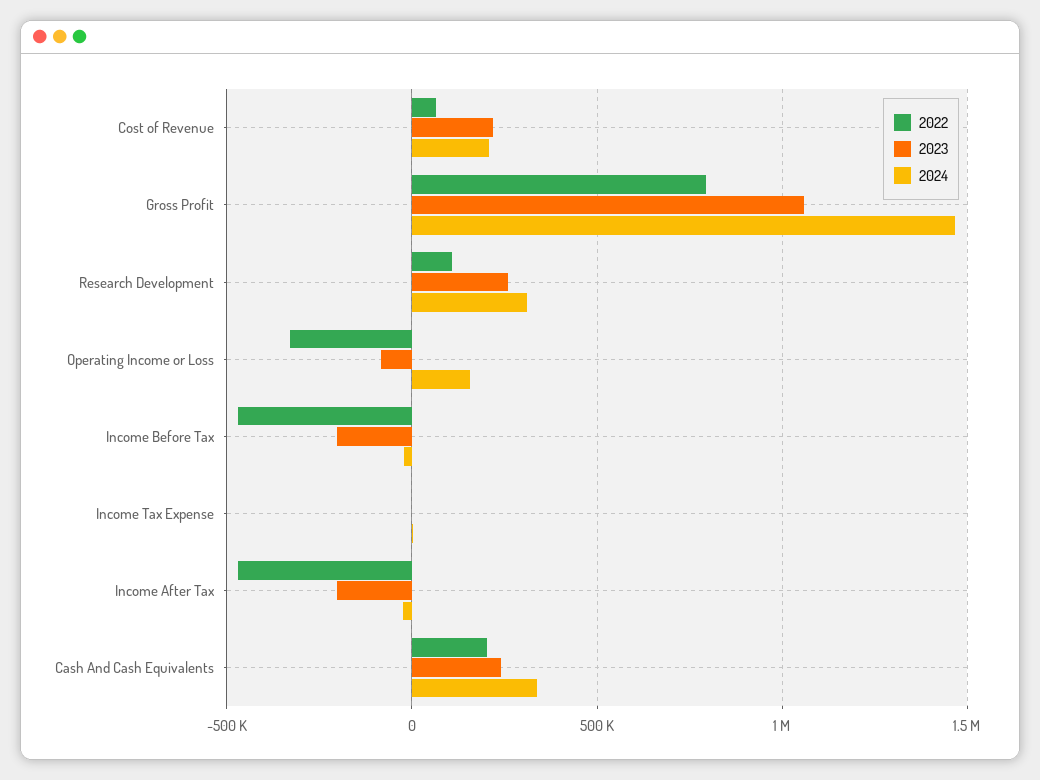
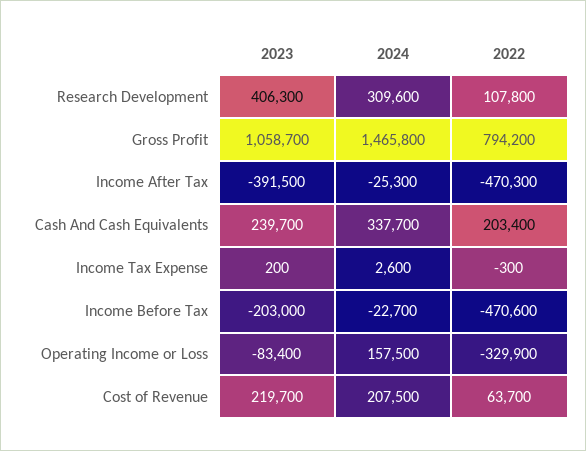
  {
    "2022": {
      "Cost of Revenue": 63700,
      "Gross Profit": 794200,
      "Research Development": 107800,
      "Operating Income or Loss": -329900,
      "Income Before Tax": -470600,
      "Income Tax Expense": -300,
      "Income After Tax": -470300,
      "Cash And Cash Equivalents": 203400
    },
    "2023": {
      "Cost of Revenue": 219700,
      "Gross Profit": 1058700,
-     "Research Development": 250000,
+     "Research Development": 406300,
      "Operating Income or Loss": -83400,
      "Income Before Tax": -203000,
      "Income Tax Expense": 200,
-     "Income After Tax": -200000,
+     "Income After Tax": -391500,
      "Cash And Cash Equivalents": 239700
    },
    "2024": {
      "Cost of Revenue": 207500,
      "Gross Profit": 1465800,
      "Research Development": 309600,
      "Operating Income or Loss": 157500,
      "Income Before Tax": -22700,
      "Income Tax Expense": 2600,
      "Income After Tax": -25300,
      "Cash And Cash Equivalents": 337700
    }
  }

